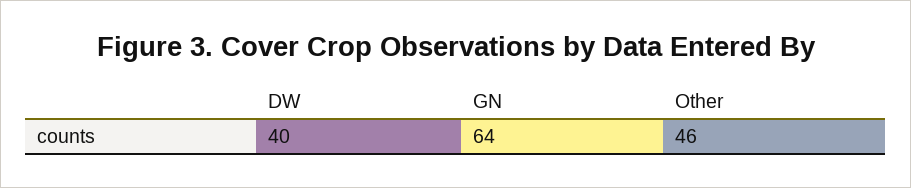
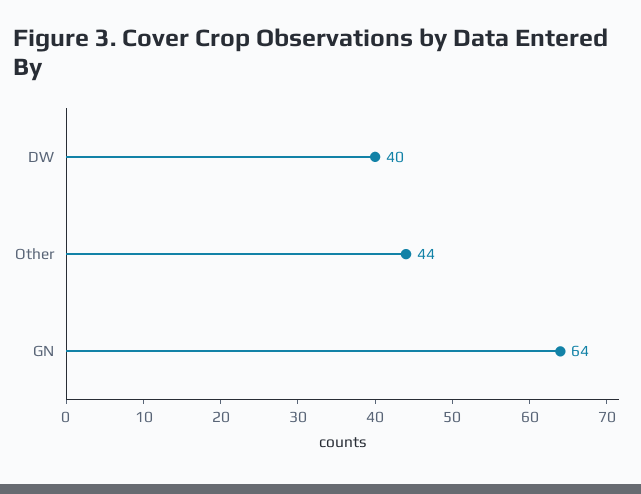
  {
    "DW": 40,
    "GN": 64,
-   "Other": 46
+   "Other": 44
  }

